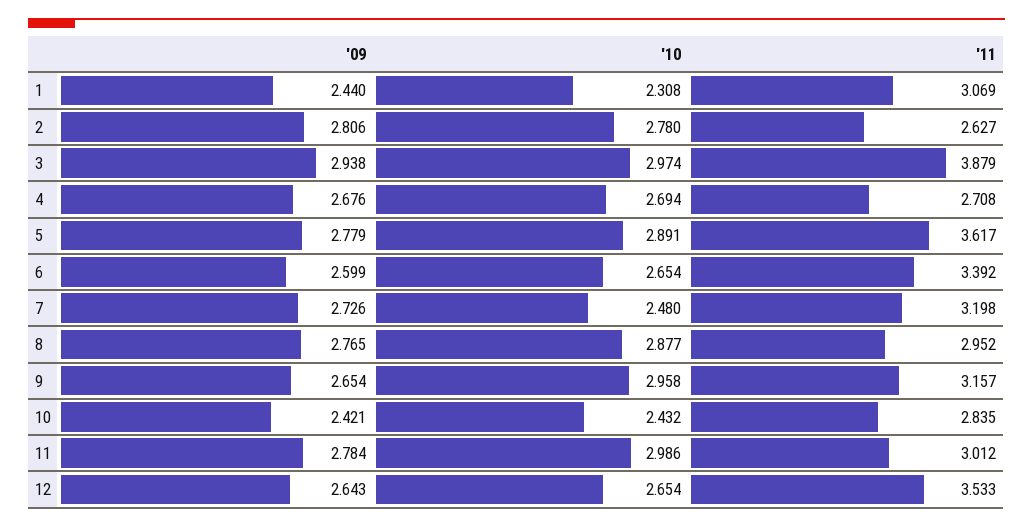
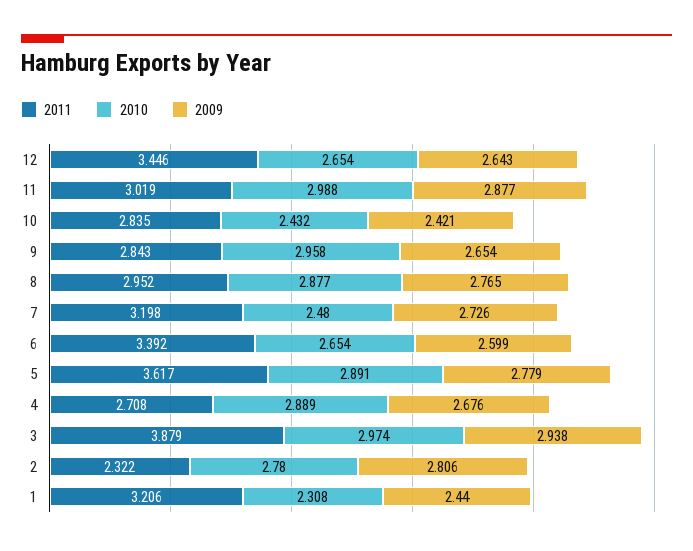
  {
    "'09": {
      "1": 2.44,
      "2": 2.806,
      "3": 2.938,
      "4": 2.676,
      "5": 2.779,
      "6": 2.599,
      "7": 2.726,
      "8": 2.765,
      "9": 2.654,
      "10": 2.421,
-     "11": 2.784,
+     "11": 2.877,
      "12": 2.643
    },
    "'10": {
      "1": 2.308,
      "2": 2.78,
      "3": 2.974,
-     "4": 2.694,
+     "4": 2.889,
      "5": 2.891,
      "6": 2.654,
      "7": 2.48,
      "8": 2.877,
      "9": 2.958,
      "10": 2.432,
-     "11": 2.986,
+     "11": 2.988,
      "12": 2.654
    },
    "'11": {
-     "1": 3.069,
+     "1": 3.206,
-     "2": 2.627,
+     "2": 2.322,
      "3": 3.879,
      "4": 2.708,
      "5": 3.617,
      "6": 3.392,
      "7": 3.198,
      "8": 2.952,
-     "9": 3.157,
+     "9": 2.843,
      "10": 2.835,
-     "11": 3.012,
+     "11": 3.019,
-     "12": 3.533
+     "12": 3.446
    }
  }

